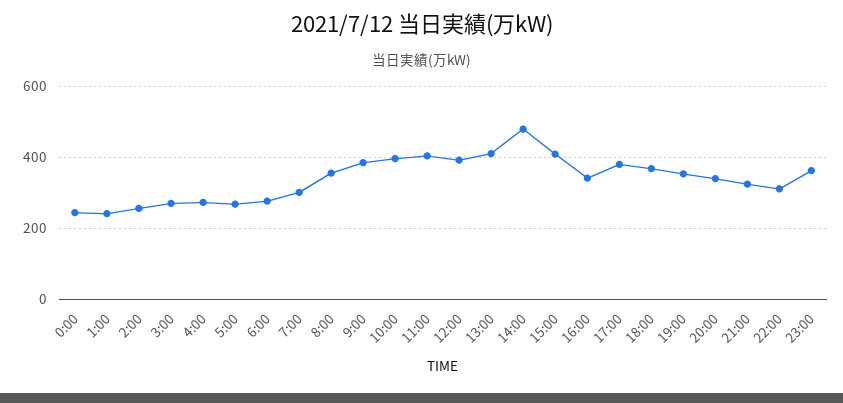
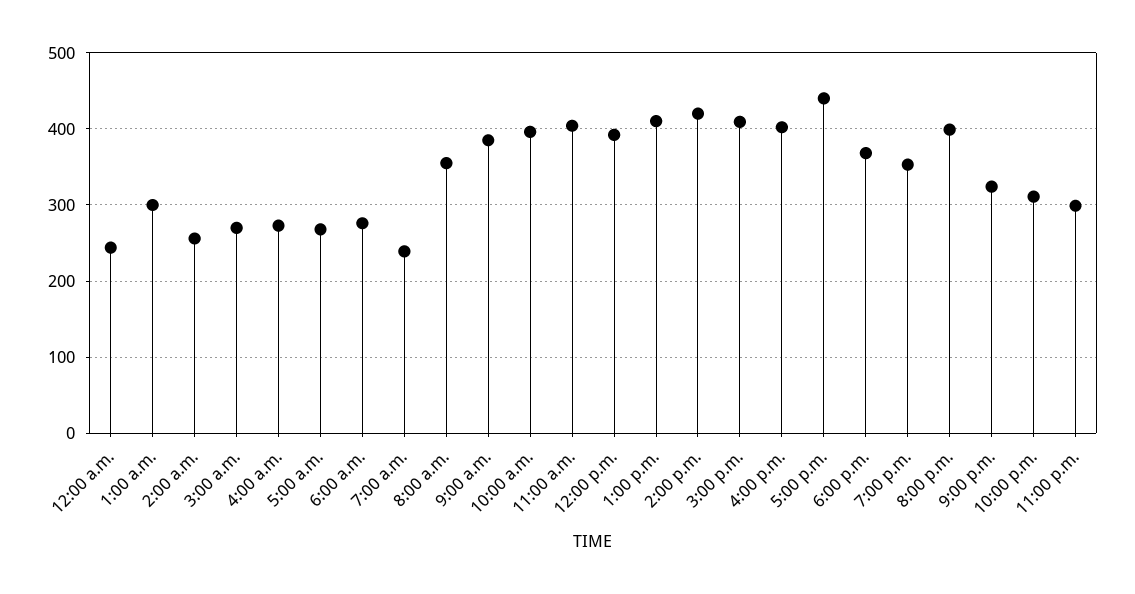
  {
    "0:00": 240,
-   "1:00": 240,
+   "1:00": 300,
    "2:00": 260,
    "3:00": 270,
    "4:00": 270,
    "5:00": 270,
    "6:00": 280,
-   "7:00": 300,
+   "7:00": 240,
    "8:00": 360,
    "9:00": 390,
    "10:00": 400,
    "11:00": 400,
    "12:00": 390,
    "13:00": 410,
-   "14:00": 480,
+   "14:00": 420,
    "15:00": 410,
-   "16:00": 340,
+   "16:00": 400,
-   "17:00": 380,
+   "17:00": 440,
    "18:00": 370,
    "19:00": 350,
-   "20:00": 340,
+   "20:00": 400,
    "21:00": 320,
    "22:00": 310,
-   "23:00": 360
+   "23:00": 300
  }

